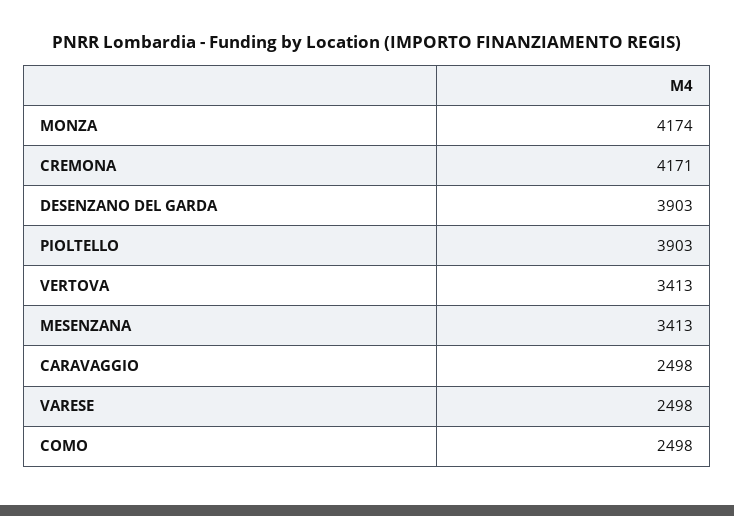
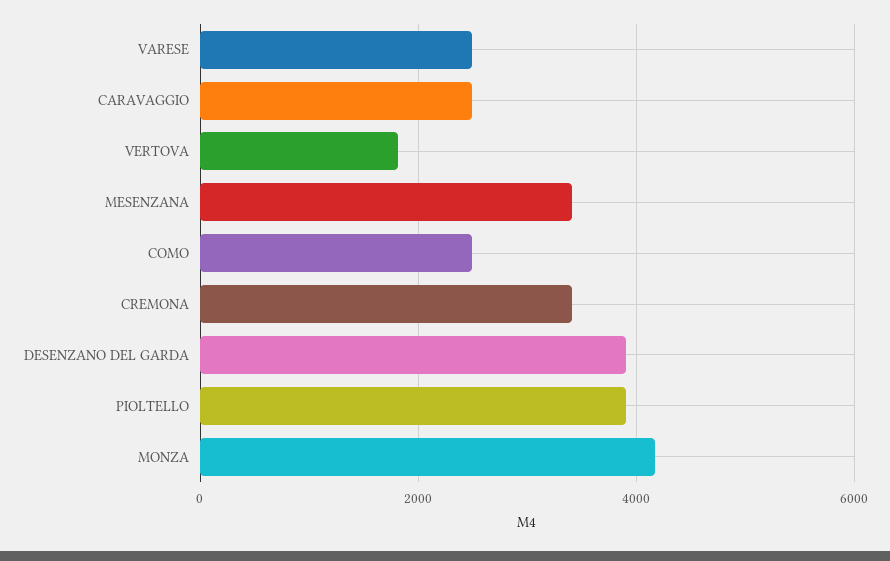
  {
    "MONZA": 4174,
-   "CREMONA": 4171,
+   "CREMONA": 3400,
    "DESENZANO DEL GARDA": 3903,
    "PIOLTELLO": 3903,
-   "VERTOVA": 3413,
+   "VERTOVA": 1800,
    "MESENZANA": 3413,
    "CARAVAGGIO": 2498,
    "VARESE": 2498,
    "COMO": 2498
  }

